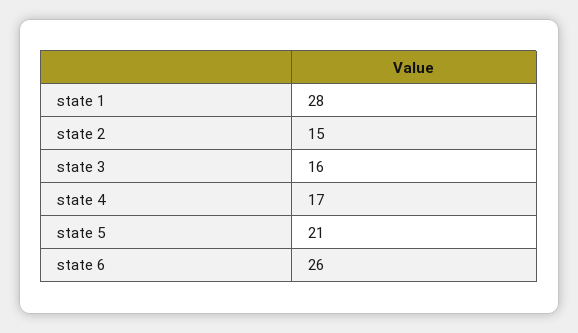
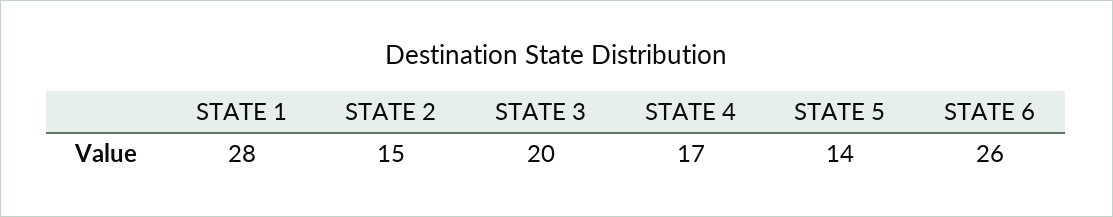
  {
    "state 1": 28,
    "state 2": 15,
-   "state 3": 16,
+   "state 3": 20,
    "state 4": 17,
-   "state 5": 21,
+   "state 5": 14,
    "state 6": 26
  }

